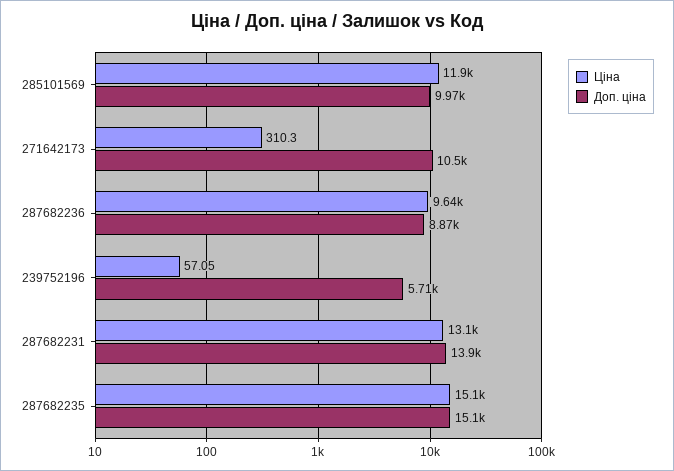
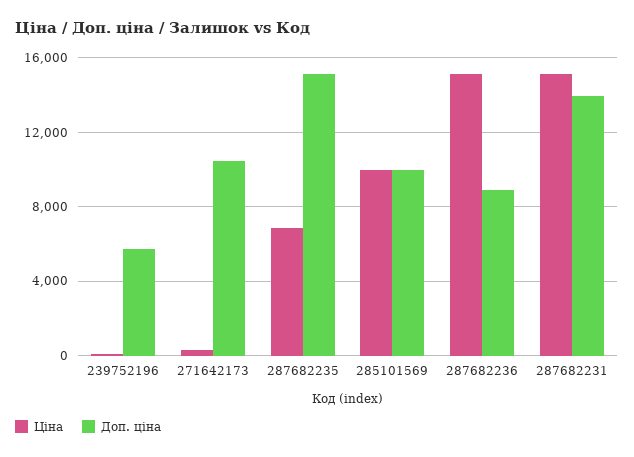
  {
    "Ціна": {
-     "285101569": 11900,
+     "285101569": 10000,
      "271642173": 310.3,
-     "287682236": 9640,
+     "287682236": 15000,
      "239752196": 57.05,
-     "287682231": 13100,
+     "287682231": 15000,
-     "287682235": 15100
+     "287682235": 7000
    },
    "Доп. ціна": {
      "285101569": 9970,
      "271642173": 10500,
      "287682236": 8870,
      "239752196": 5710,
      "287682231": 13900,
      "287682235": 15100
    }
  }

